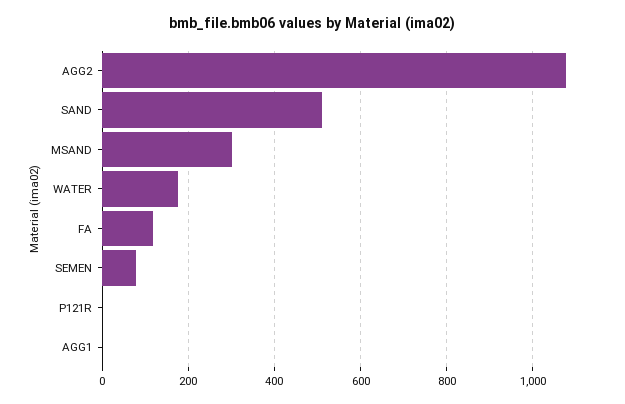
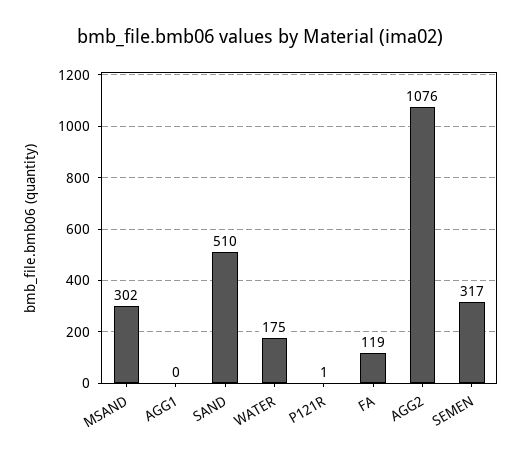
  {
    "AGG2": 1076,
    "SAND": 510,
    "MSAND": 302,
    "WATER": 175,
    "FA": 119,
-   "SEMEN": 80,
+   "SEMEN": 317,
    "P121R": 1,
    "AGG1": 0
  }

